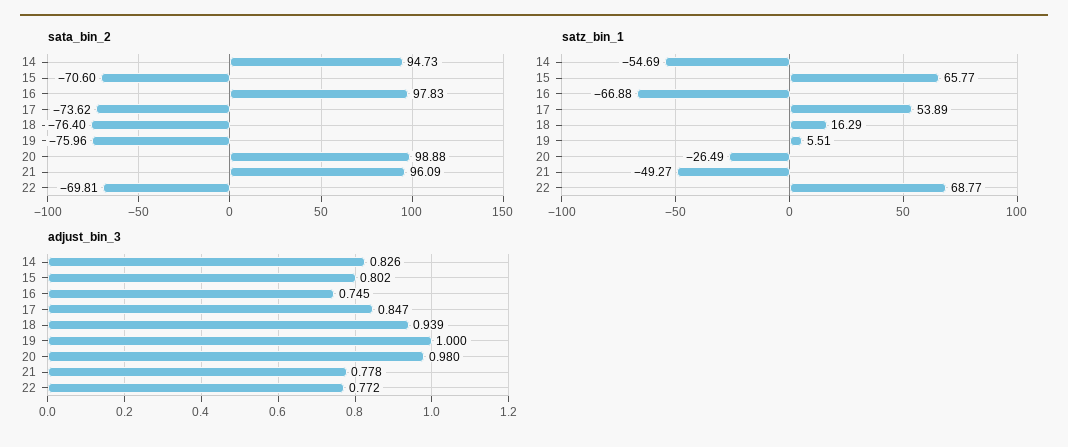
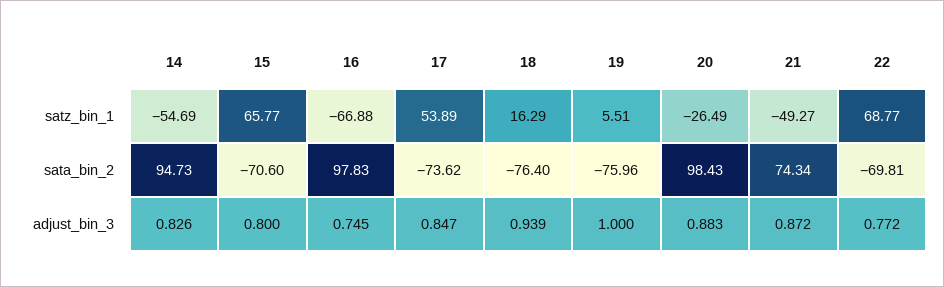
  {
    "sata_bin_2": {
      "14": 94.73,
      "15": -70.6,
      "16": 97.83,
      "17": -73.62,
      "18": -76.4,
      "19": -75.96,
-     "20": 98.88,
+     "20": 98.43,
-     "21": 96.09,
+     "21": 74.34,
      "22": -69.81
    },
    "satz_bin_1": {
      "14": -54.69,
      "15": 65.77,
      "16": -66.88,
      "17": 53.89,
      "18": 16.29,
      "19": 5.51,
      "20": -26.49,
      "21": -49.27,
      "22": 68.77
    },
    "adjust_bin_3": {
      "14": 0.826,
-     "15": 0.802,
+     "15": 0.8,
      "16": 0.745,
      "17": 0.847,
      "18": 0.939,
      "19": 1,
-     "20": 0.98,
+     "20": 0.883,
-     "21": 0.778,
+     "21": 0.872,
      "22": 0.772
    }
  }

